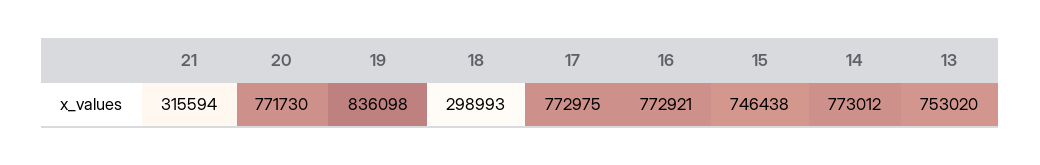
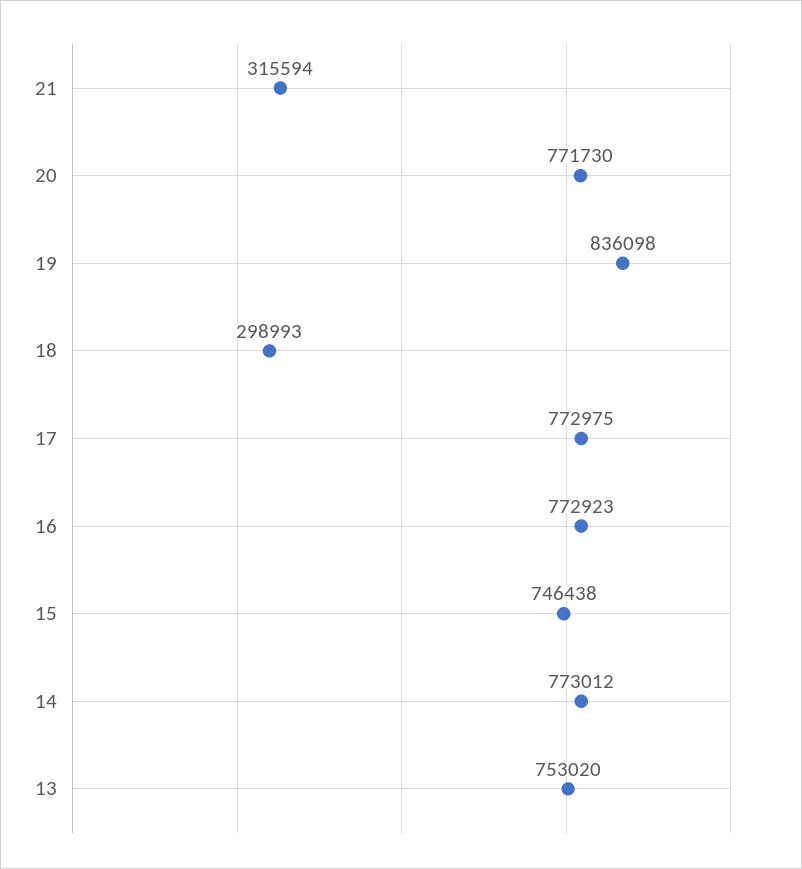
  {
    "21": 315594,
    "20": 771730,
    "19": 836098,
    "18": 298993,
    "17": 772975,
-   "16": 772921,
+   "16": 772923,
    "15": 746438,
    "14": 773012,
    "13": 753020
  }

